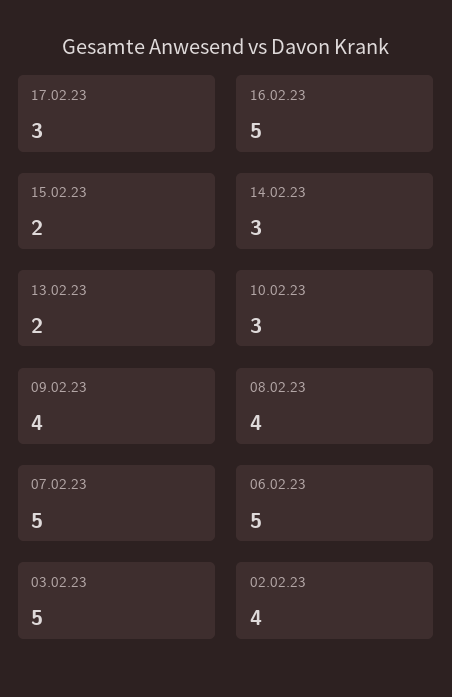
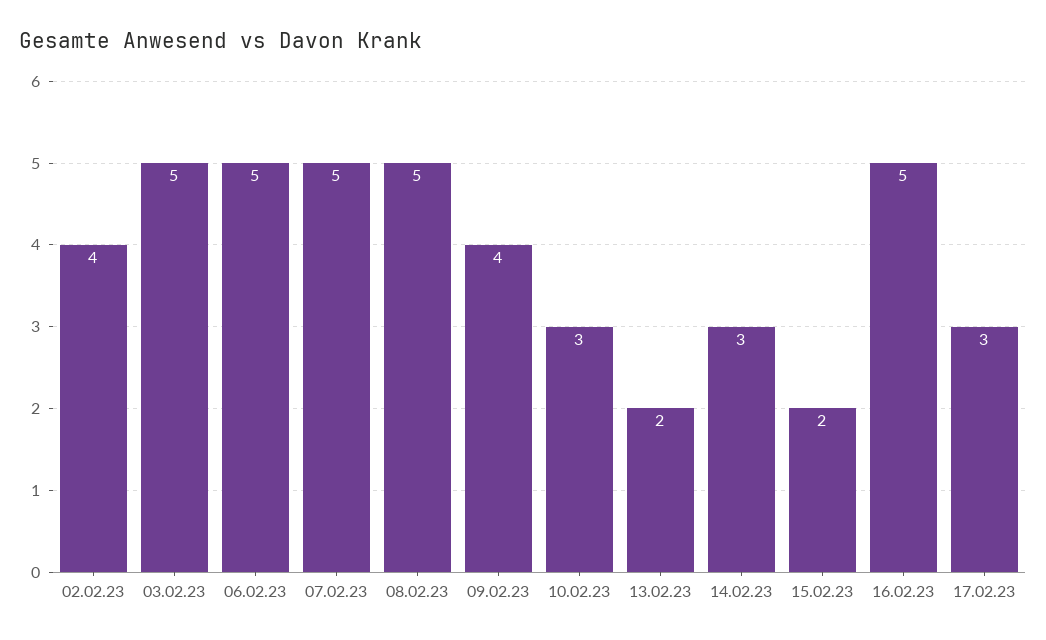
  {
    "17.02.23": 3,
    "16.02.23": 5,
    "15.02.23": 2,
    "14.02.23": 3,
    "13.02.23": 2,
    "10.02.23": 3,
    "09.02.23": 4,
-   "08.02.23": 4,
+   "08.02.23": 5,
    "07.02.23": 5,
    "06.02.23": 5,
    "03.02.23": 5,
    "02.02.23": 4
  }

